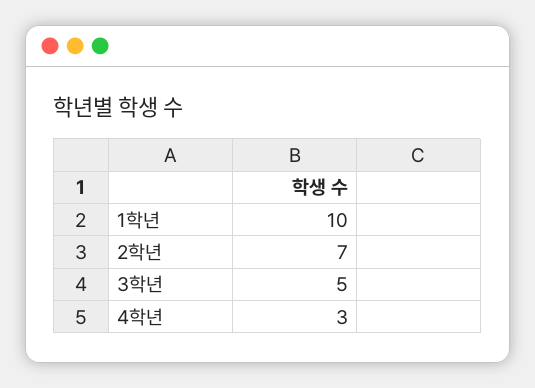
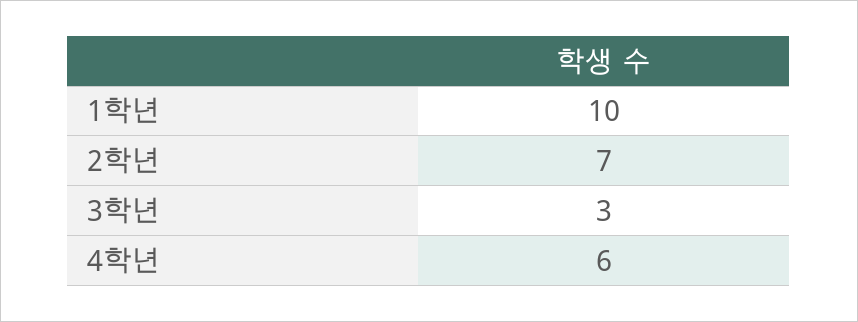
  {
    "1학년": 10,
    "2학년": 7,
-   "3학년": 5,
+   "3학년": 3,
-   "4학년": 3
+   "4학년": 6
  }

